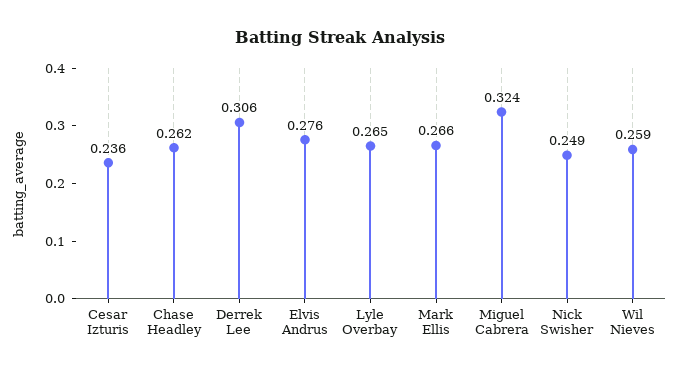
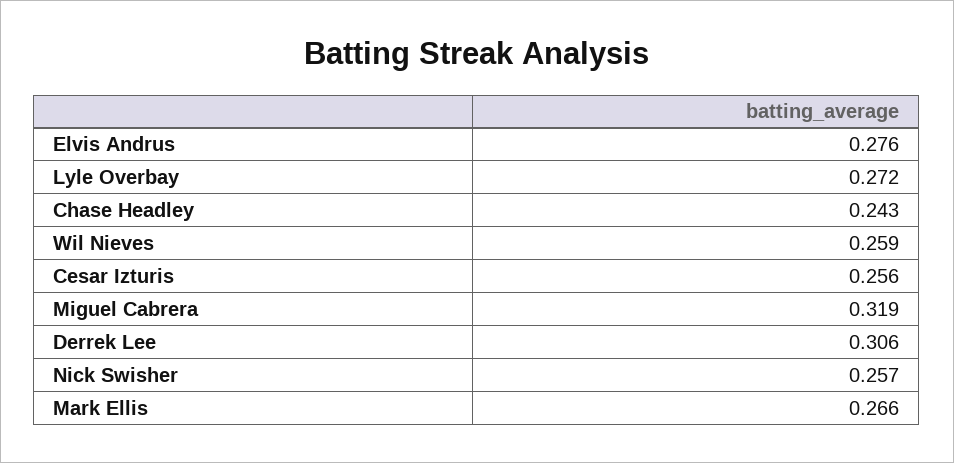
  {
-   "Cesar Izturis": 0.236,
+   "Cesar Izturis": 0.256,
-   "Chase Headley": 0.262,
+   "Chase Headley": 0.243,
    "Derrek Lee": 0.306,
    "Elvis Andrus": 0.276,
-   "Lyle Overbay": 0.265,
+   "Lyle Overbay": 0.272,
    "Mark Ellis": 0.266,
-   "Miguel Cabrera": 0.324,
+   "Miguel Cabrera": 0.319,
-   "Nick Swisher": 0.249,
+   "Nick Swisher": 0.257,
    "Wil Nieves": 0.259
  }

